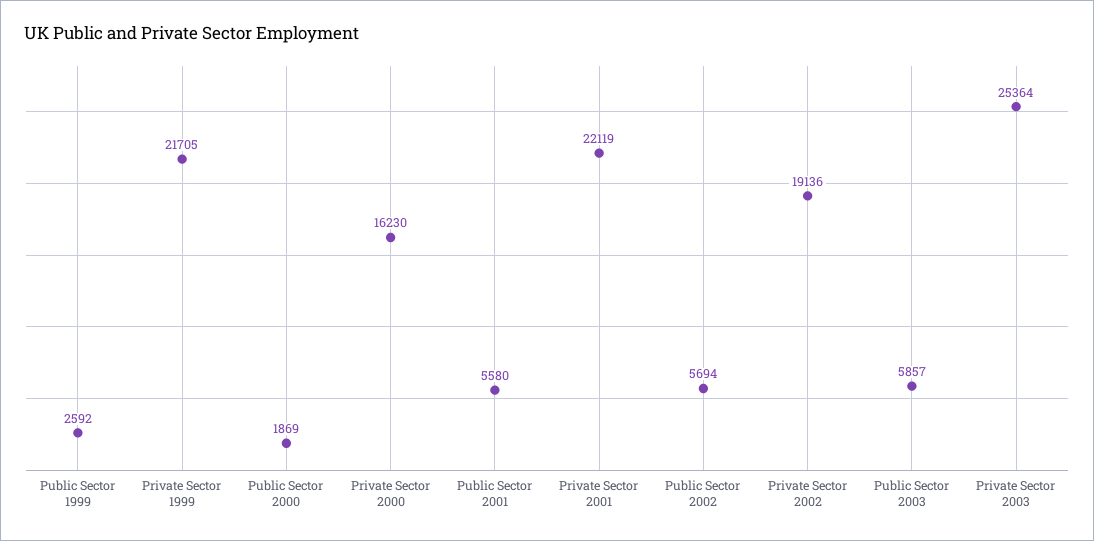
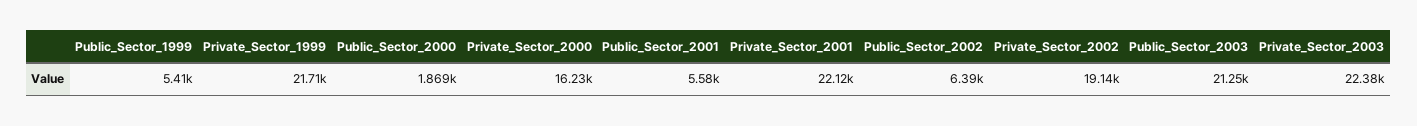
  {
-   "Public Sector 1999": 2592,
+   "Public Sector 1999": 5410,
    "Private Sector 1999": 21705,
    "Public Sector 2000": 1869,
    "Private Sector 2000": 16230,
    "Public Sector 2001": 5580,
    "Private Sector 2001": 22119,
-   "Public Sector 2002": 5694,
+   "Public Sector 2002": 6390,
    "Private Sector 2002": 19136,
-   "Public Sector 2003": 5857,
+   "Public Sector 2003": 21250,
-   "Private Sector 2003": 25364
+   "Private Sector 2003": 22380
  }

